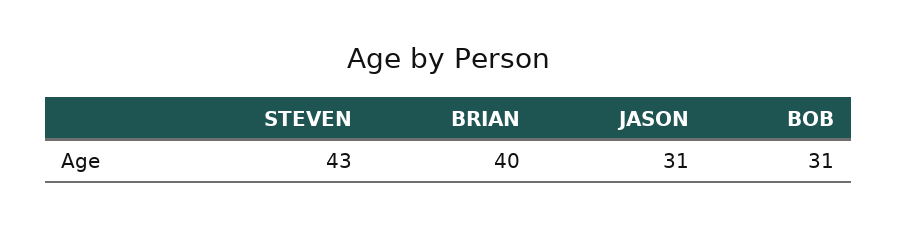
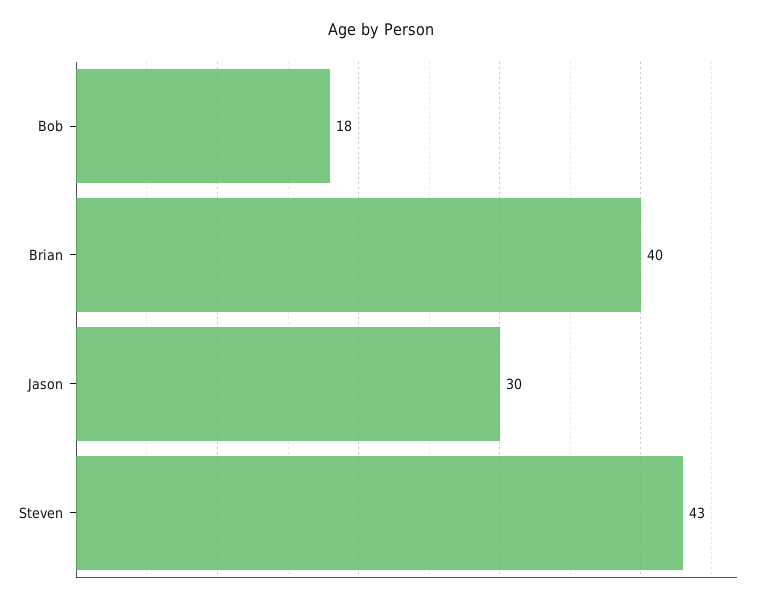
  {
    "STEVEN": 43,
    "BRIAN": 40,
-   "JASON": 31,
+   "JASON": 30,
-   "BOB": 31
+   "BOB": 18
  }

